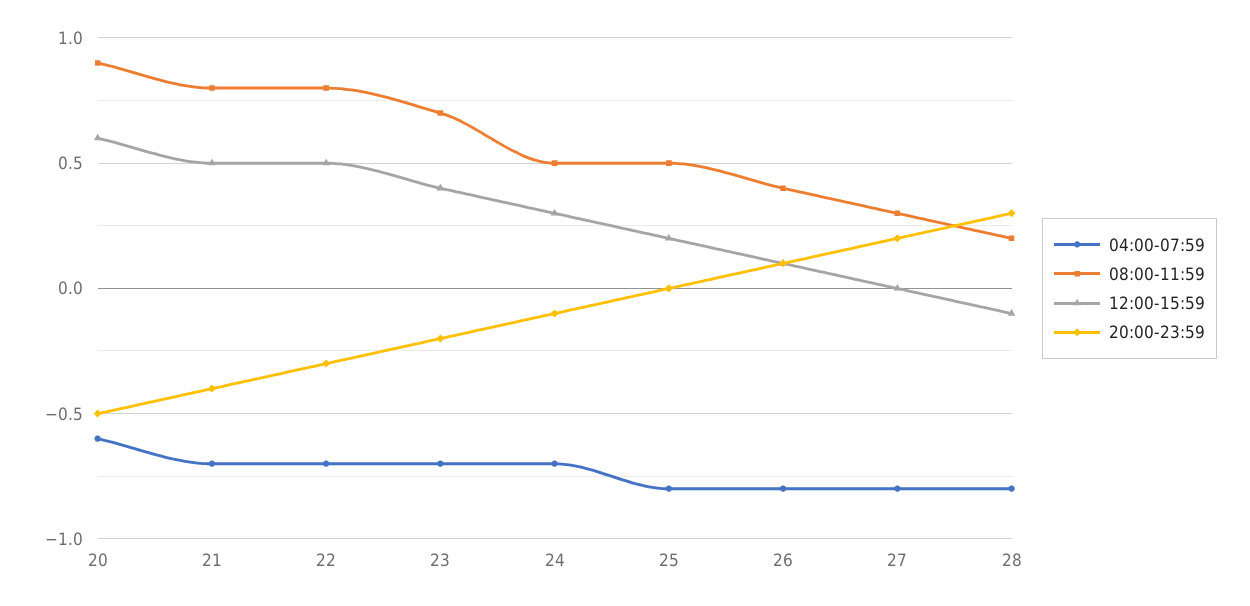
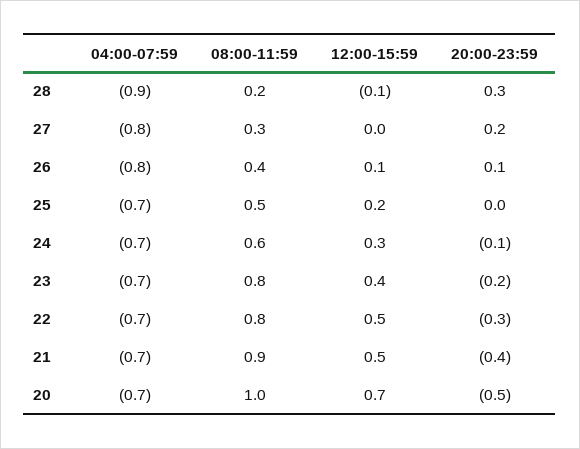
  {
    "04:00-07:59": {
-     "20": -0.6,
+     "20": -0.7,
      "21": -0.7,
      "22": -0.7,
      "23": -0.7,
      "24": -0.7,
-     "25": -0.8,
+     "25": -0.7,
      "26": -0.8,
      "27": -0.8,
-     "28": -0.8
+     "28": -0.9
    },
    "08:00-11:59": {
-     "20": 0.9,
+     "20": 1,
-     "21": 0.8,
+     "21": 0.9,
      "22": 0.8,
-     "23": 0.7,
+     "23": 0.8,
-     "24": 0.5,
+     "24": 0.6,
      "25": 0.5,
      "26": 0.4,
      "27": 0.3,
      "28": 0.2
    },
    "12:00-15:59": {
-     "20": 0.6,
+     "20": 0.7,
      "21": 0.5,
      "22": 0.5,
      "23": 0.4,
      "24": 0.3,
      "25": 0.2,
      "26": 0.1,
      "27": 0,
      "28": -0.1
    },
    "20:00-23:59": {
      "20": -0.5,
      "21": -0.4,
      "22": -0.3,
      "23": -0.2,
      "24": -0.1,
      "25": 0,
      "26": 0.1,
      "27": 0.2,
      "28": 0.3
    }
  }

